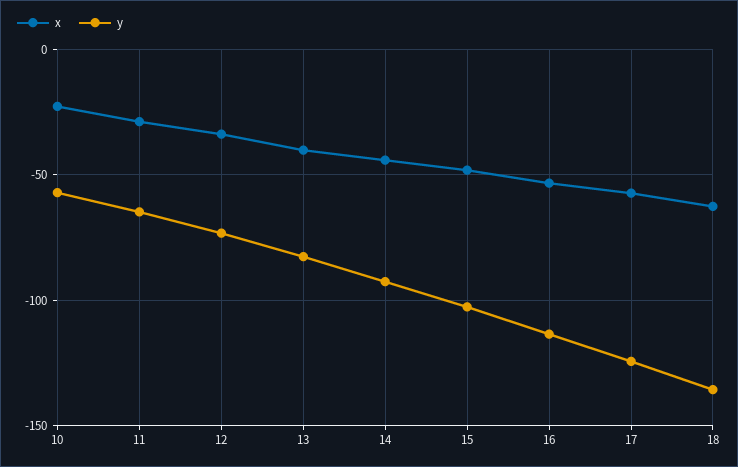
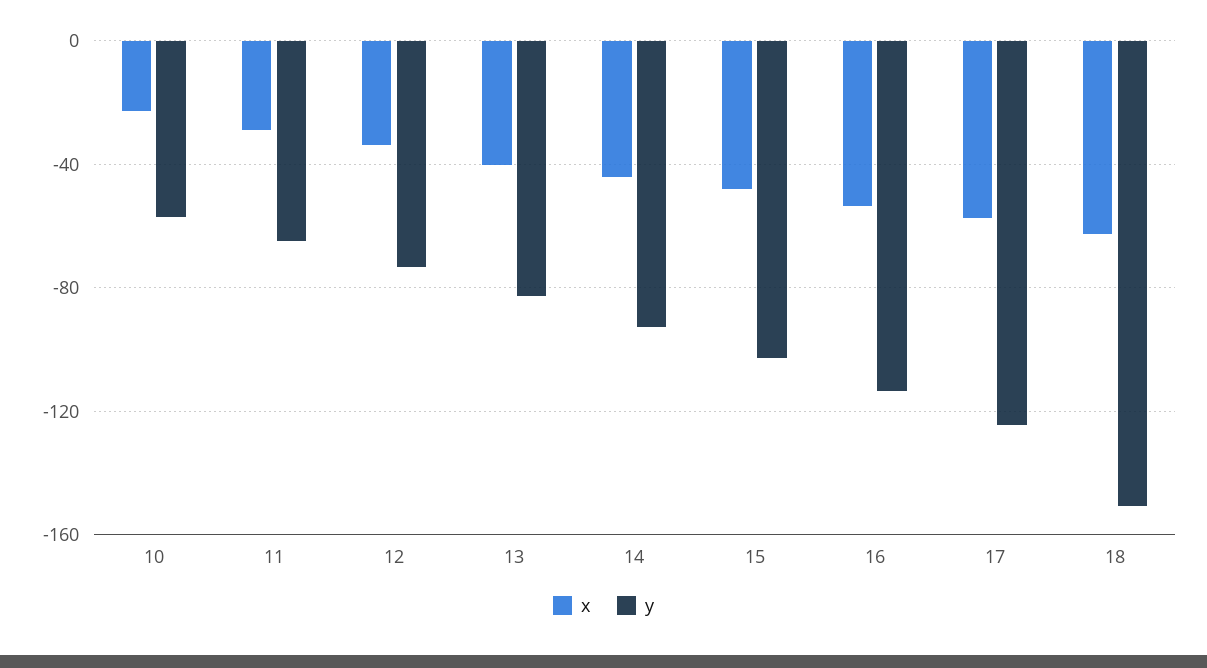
  {
    "x": {
      "10": -25,
      "11": -30,
      "12": -35,
      "13": -40,
      "14": -45,
      "15": -50,
      "16": -55,
      "17": -55,
      "18": -65
    },
    "y": {
      "10": -55,
      "11": -65,
      "12": -75,
      "13": -85,
      "14": -95,
      "15": -105,
      "16": -115,
      "17": -125,
-     "18": -135
+     "18": -150
    }
  }

